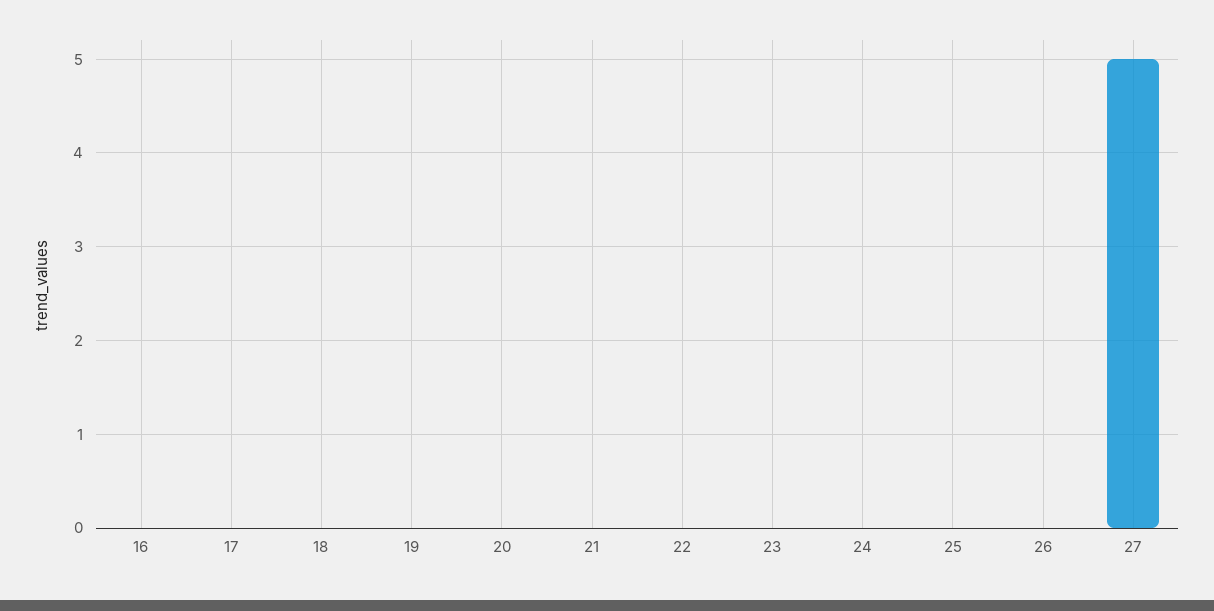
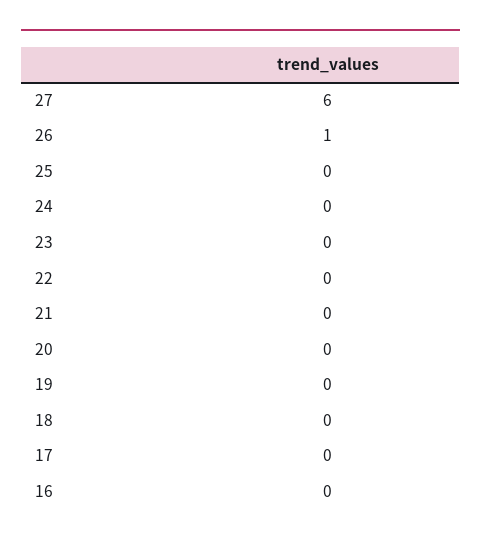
  {
    "16": 0,
    "17": 0,
    "18": 0,
    "19": 0,
    "20": 0,
    "21": 0,
    "22": 0,
    "23": 0,
    "24": 0,
    "25": 0,
-   "26": 0,
+   "26": 1,
-   "27": 5
+   "27": 6
  }

